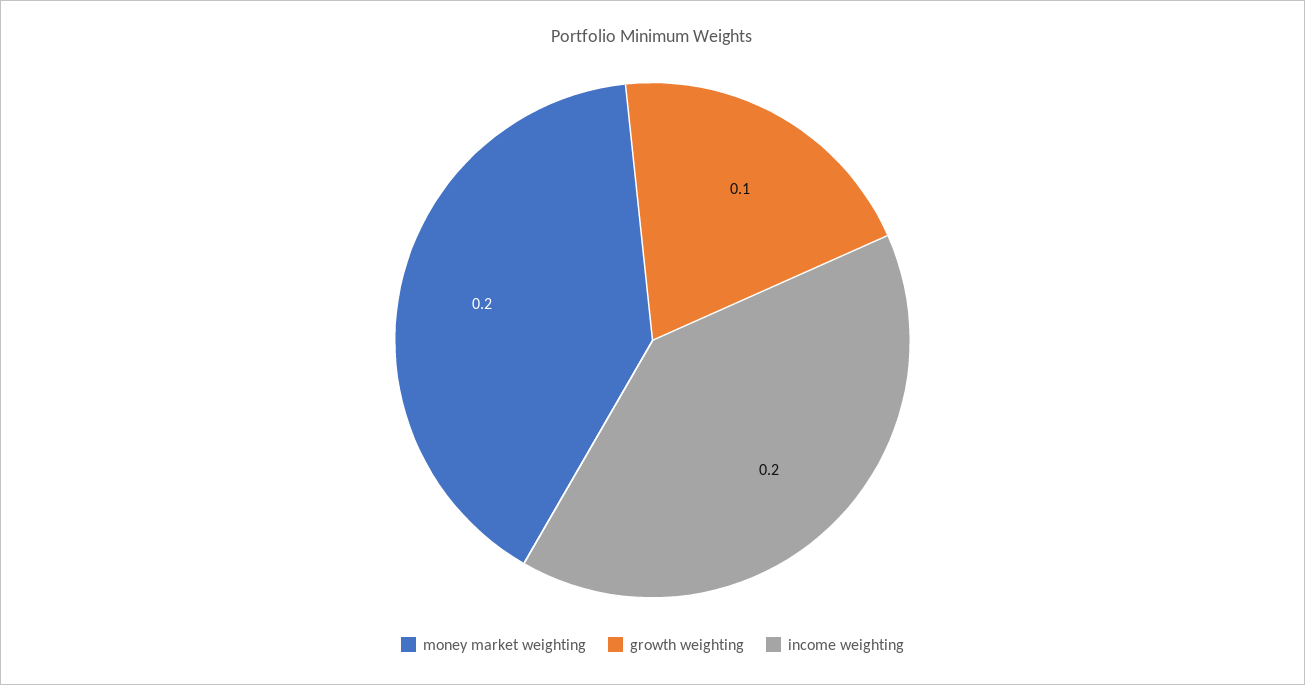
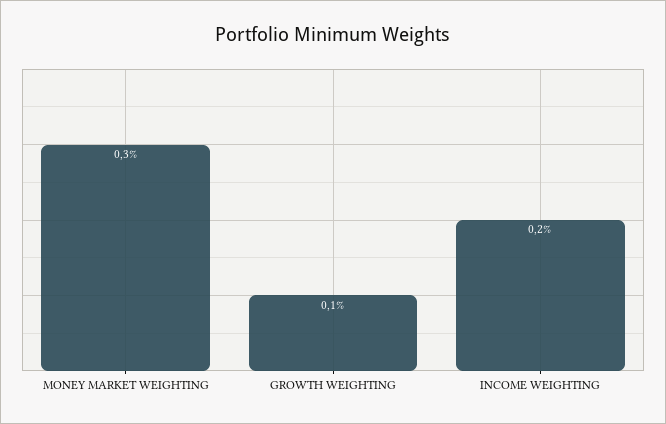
  {
-   "money market weighting": 0.2,
+   "money market weighting": 0.3,
    "growth weighting": 0.1,
    "income weighting": 0.2
  }

